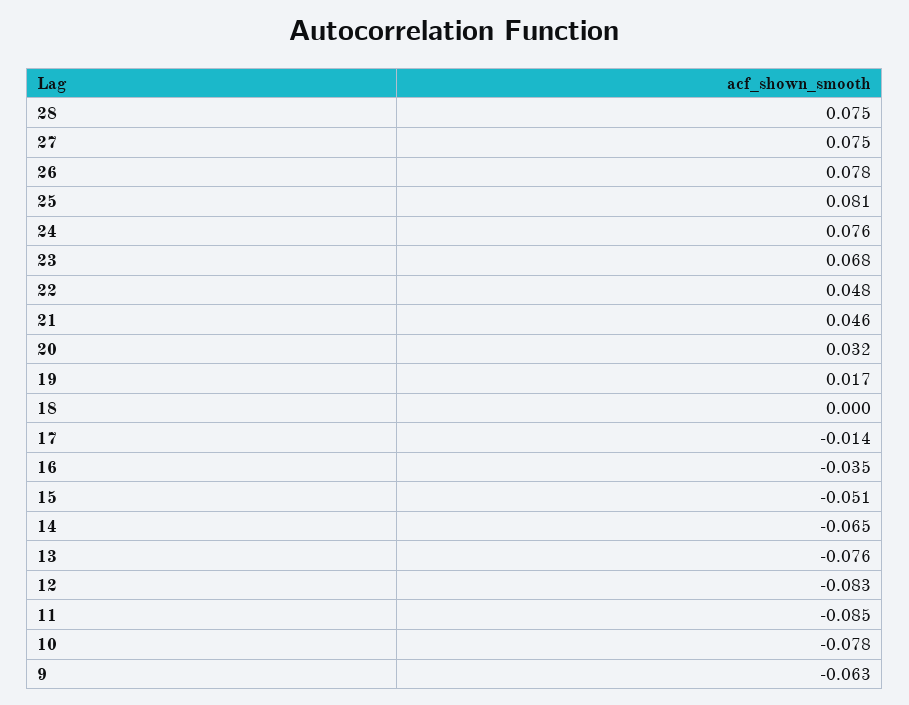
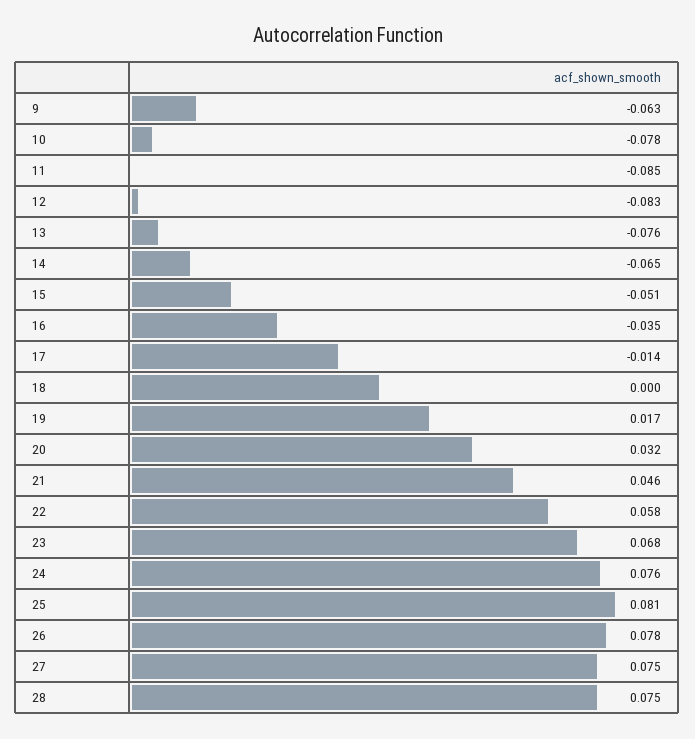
  {
    "28": 0.075,
    "27": 0.075,
    "26": 0.078,
    "25": 0.081,
    "24": 0.076,
    "23": 0.068,
-   "22": 0.048,
+   "22": 0.058,
    "21": 0.046,
    "20": 0.032,
    "19": 0.017,
    "18": 0,
    "17": -0.014,
    "16": -0.035,
    "15": -0.051,
    "14": -0.065,
    "13": -0.076,
    "12": -0.083,
    "11": -0.085,
    "10": -0.078,
    "9": -0.063
  }

